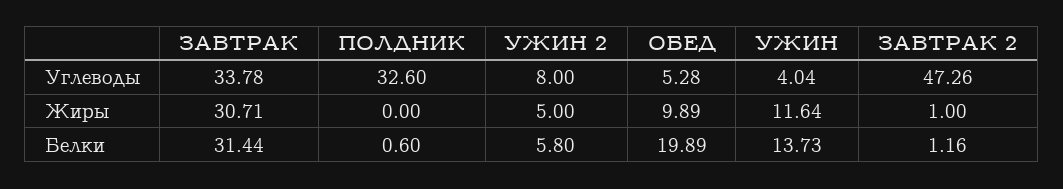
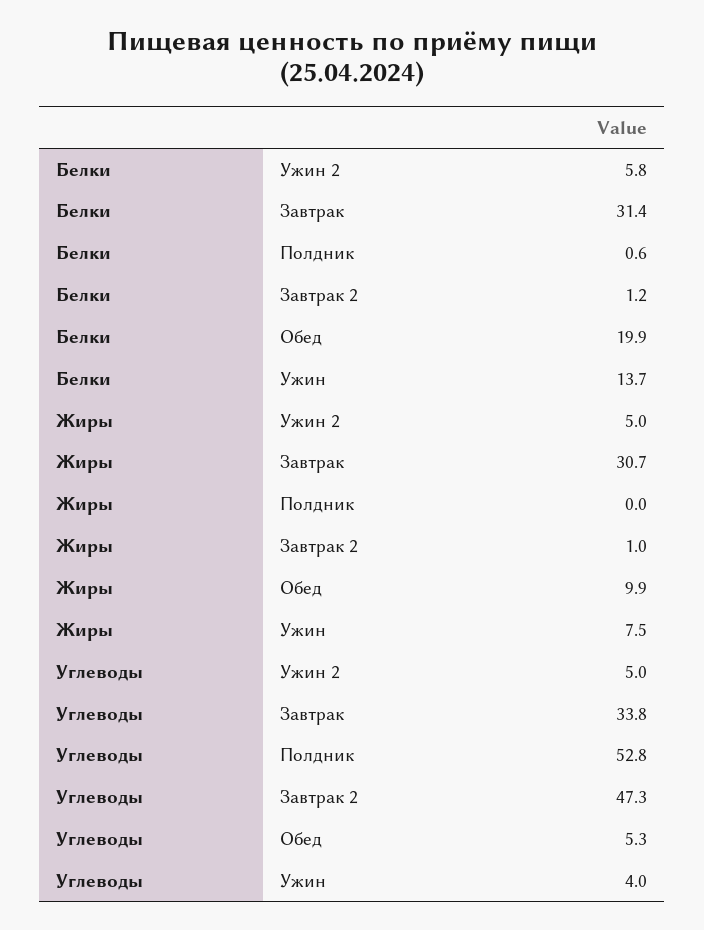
  {
    "ЗАВТРАК": {
      "Углеводы": 33.78,
      "Жиры": 30.71,
      "Белки": 31.44
    },
    "ПОЛДНИК": {
-     "Углеводы": 32.6,
+     "Углеводы": 52.8,
      "Жиры": 0,
      "Белки": 0.6
    },
    "УЖИН 2": {
-     "Углеводы": 8,
+     "Углеводы": 5,
      "Жиры": 5,
      "Белки": 5.8
    },
    "ОБЕД": {
      "Углеводы": 5.28,
      "Жиры": 9.89,
      "Белки": 19.89
    },
    "УЖИН": {
      "Углеводы": 4.04,
-     "Жиры": 11.64,
+     "Жиры": 7.5,
      "Белки": 13.73
    },
    "ЗАВТРАК 2": {
      "Углеводы": 47.26,
      "Жиры": 1,
      "Белки": 1.16
    }
  }

